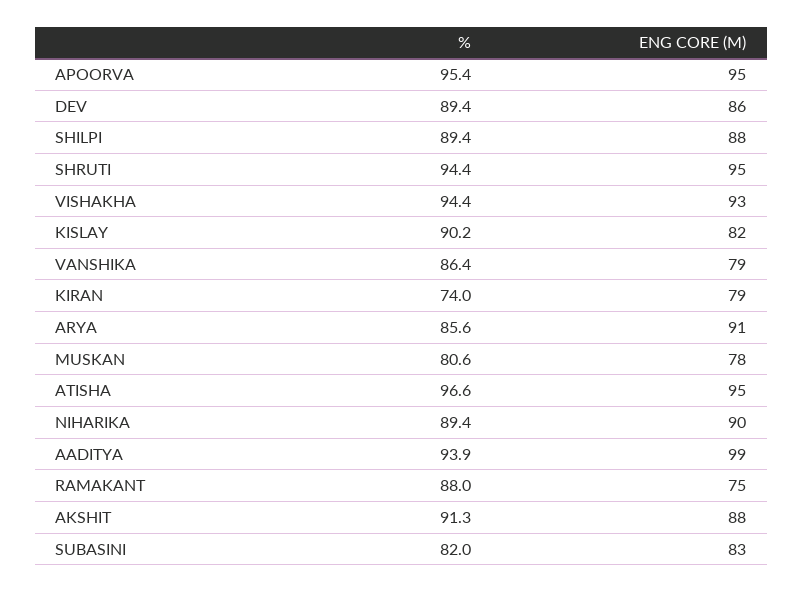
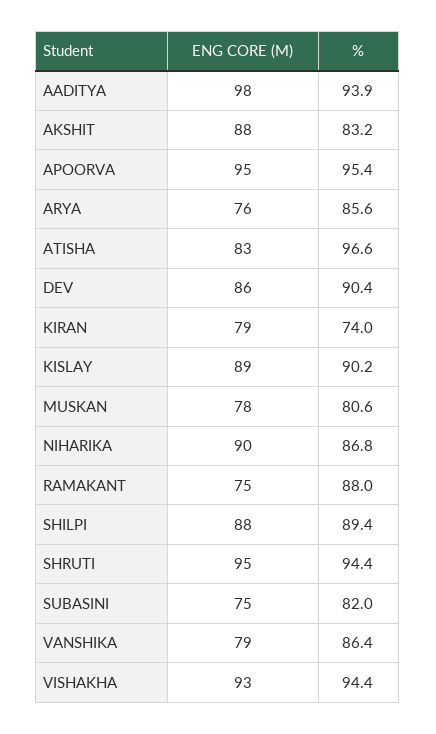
  {
    "%": {
      "APOORVA": 95.4,
-     "DEV": 89.4,
+     "DEV": 90.4,
      "SHILPI": 89.4,
      "SHRUTI": 94.4,
      "VISHAKHA": 94.4,
      "KISLAY": 90.2,
      "VANSHIKA": 86.4,
      "KIRAN": 74,
      "ARYA": 85.6,
      "MUSKAN": 80.6,
      "ATISHA": 96.6,
-     "NIHARIKA": 89.4,
+     "NIHARIKA": 86.8,
      "AADITYA": 93.9,
      "RAMAKANT": 88,
-     "AKSHIT": 91.3,
+     "AKSHIT": 83.2,
      "SUBASINI": 82
    },
    "ENG CORE (M)": {
      "APOORVA": 95,
      "DEV": 86,
      "SHILPI": 88,
      "SHRUTI": 95,
      "VISHAKHA": 93,
-     "KISLAY": 82,
+     "KISLAY": 89,
      "VANSHIKA": 79,
      "KIRAN": 79,
-     "ARYA": 91,
+     "ARYA": 76,
      "MUSKAN": 78,
-     "ATISHA": 95,
+     "ATISHA": 83,
      "NIHARIKA": 90,
-     "AADITYA": 99,
+     "AADITYA": 98,
      "RAMAKANT": 75,
      "AKSHIT": 88,
-     "SUBASINI": 83
+     "SUBASINI": 75
    }
  }

